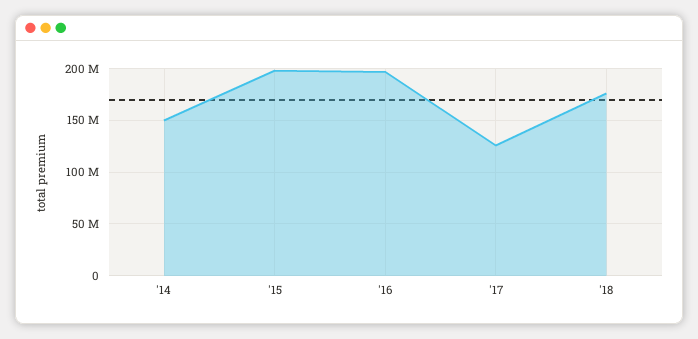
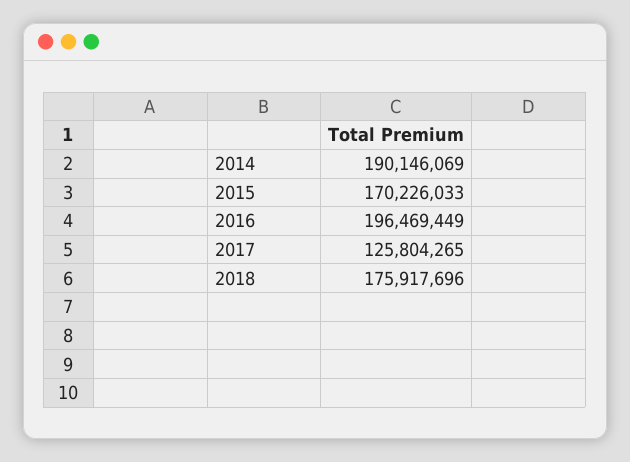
  {
-   "'14": 150000000,
+   "'14": 190146069,
-   "'15": 200000000,
+   "'15": 170226033,
    "'16": 196469449,
    "'17": 125804265,
    "'18": 175917696
  }

